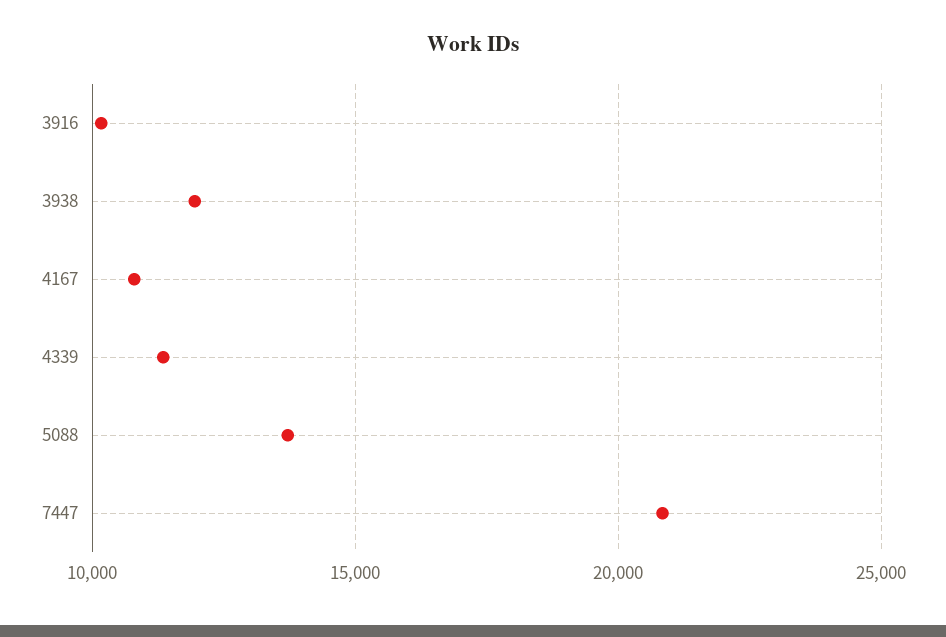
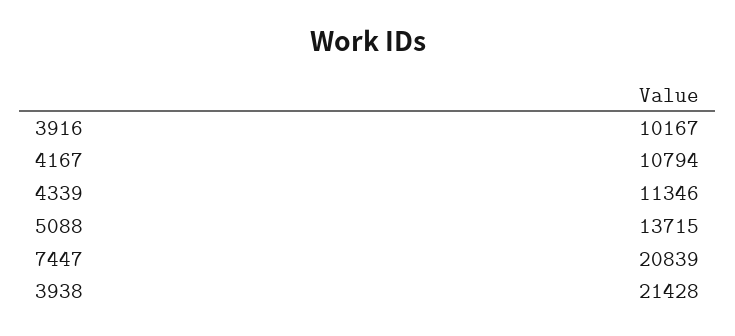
  {
    "3916": 10167,
-   "3938": 12000,
+   "3938": 21428,
    "4167": 10794,
    "4339": 11346,
    "5088": 13715,
    "7447": 20839
  }

